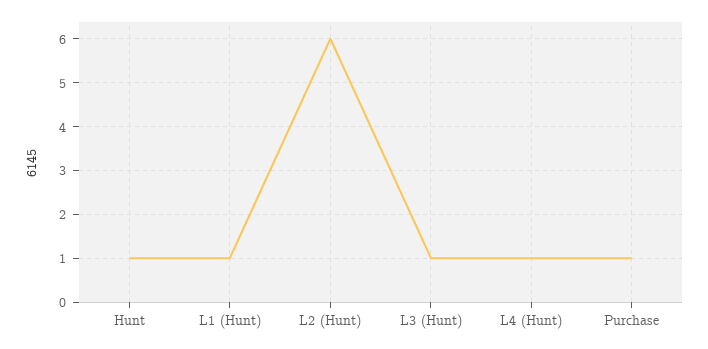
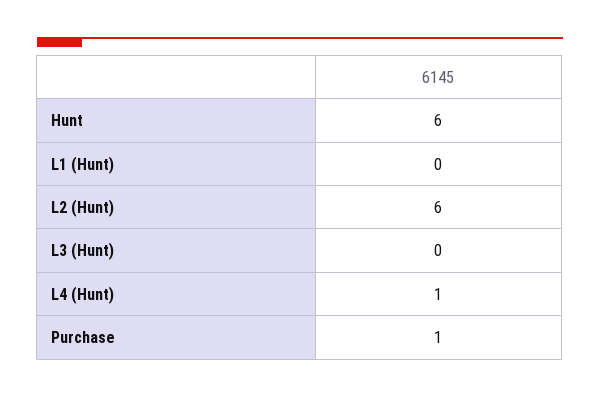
  {
-   "Hunt": 1,
+   "Hunt": 6,
-   "L1 (Hunt)": 1,
+   "L1 (Hunt)": 0,
    "L2 (Hunt)": 6,
-   "L3 (Hunt)": 1,
+   "L3 (Hunt)": 0,
    "L4 (Hunt)": 1,
    "Purchase": 1
  }

